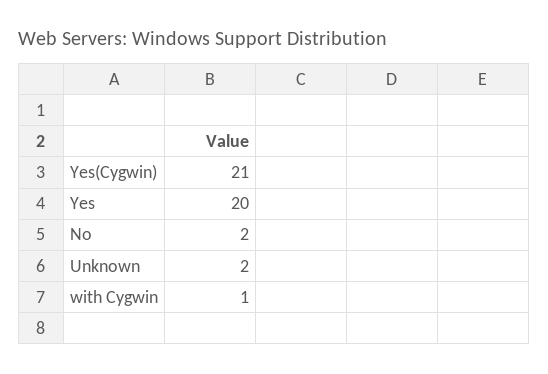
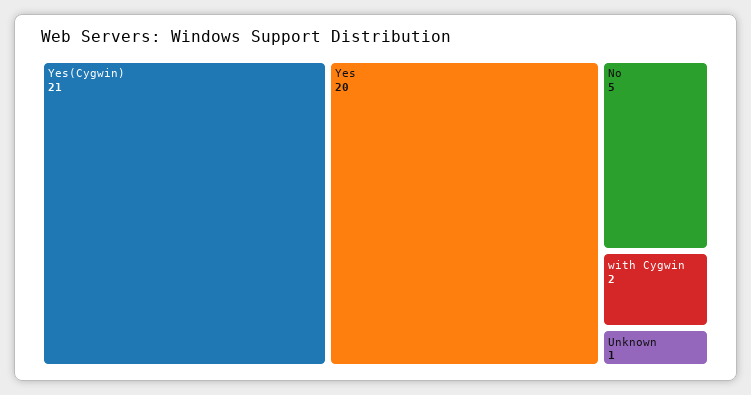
  {
    "Yes(Cygwin)": 21,
    "Yes": 20,
-   "No": 2,
+   "No": 5,
-   "Unknown": 2,
+   "Unknown": 1,
-   "with Cygwin": 1
+   "with Cygwin": 2
  }

